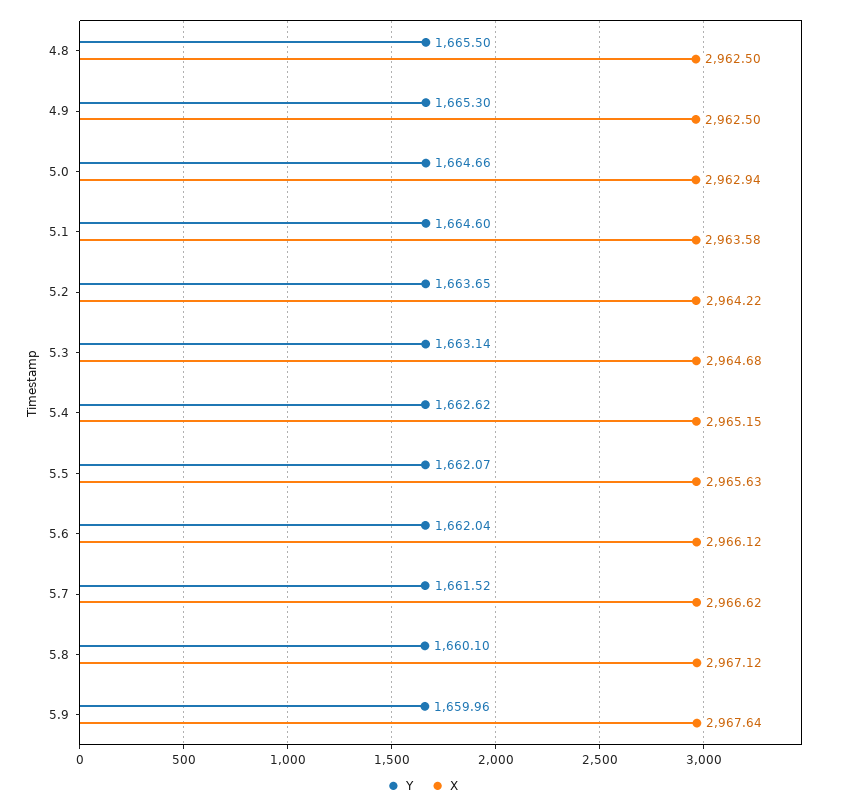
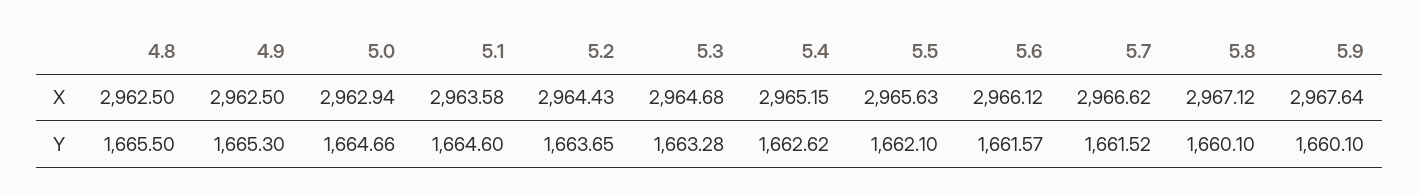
  {
    "Y": {
      "4.8": 1665.5,
      "4.9": 1665.3,
      "5.0": 1664.66,
      "5.1": 1664.6,
      "5.2": 1663.65,
-     "5.3": 1663.14,
+     "5.3": 1663.28,
      "5.4": 1662.62,
-     "5.5": 1662.07,
+     "5.5": 1662.1,
-     "5.6": 1662.04,
+     "5.6": 1661.57,
      "5.7": 1661.52,
      "5.8": 1660.1,
-     "5.9": 1659.96
+     "5.9": 1660.1
    },
    "X": {
      "4.8": 2962.5,
      "4.9": 2962.5,
      "5.0": 2962.94,
      "5.1": 2963.58,
-     "5.2": 2964.22,
+     "5.2": 2964.43,
      "5.3": 2964.68,
      "5.4": 2965.15,
      "5.5": 2965.63,
      "5.6": 2966.12,
      "5.7": 2966.62,
      "5.8": 2967.12,
      "5.9": 2967.64
    }
  }

